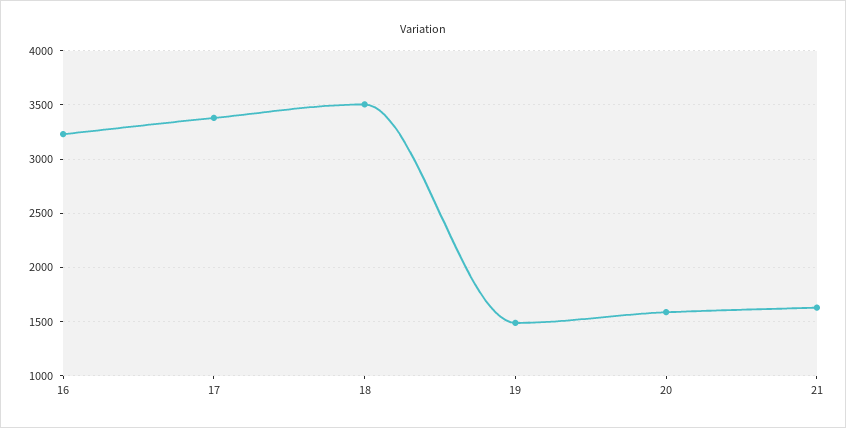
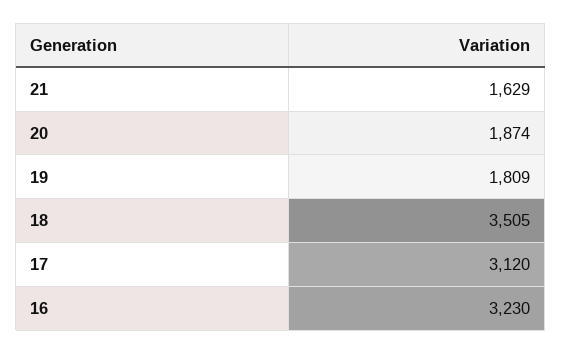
  {
    "16": 3230,
-   "17": 3400,
+   "17": 3120,
    "18": 3505,
-   "19": 1500,
+   "19": 1809,
-   "20": 1600,
+   "20": 1874,
    "21": 1629
  }

